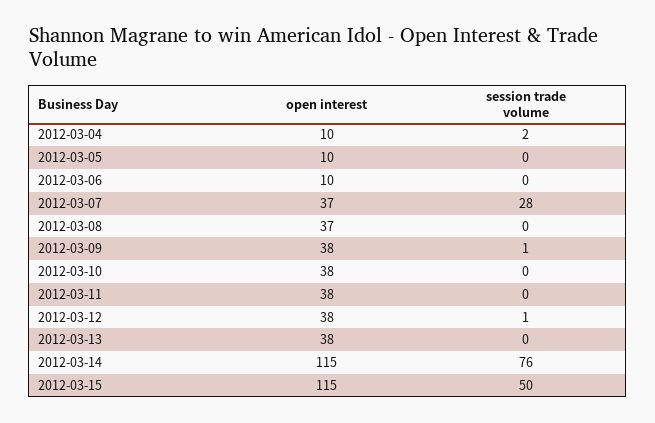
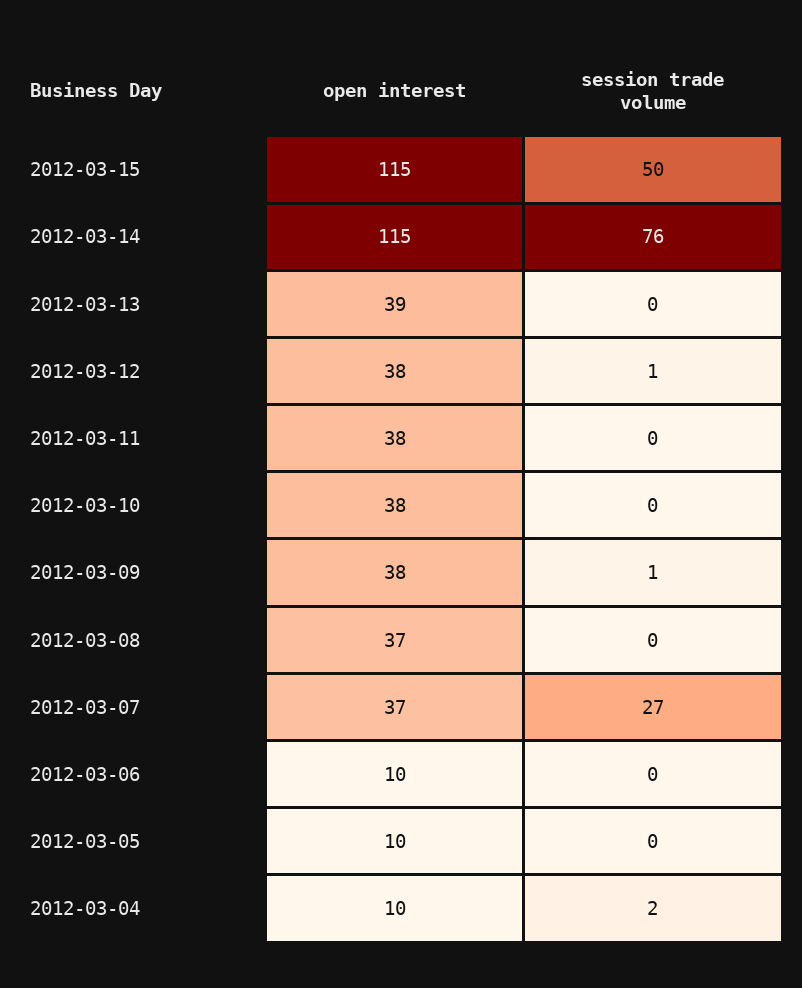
  {
    "open interest": {
      "2012-03-04": 10,
      "2012-03-05": 10,
      "2012-03-06": 10,
      "2012-03-07": 37,
      "2012-03-08": 37,
      "2012-03-09": 38,
      "2012-03-10": 38,
      "2012-03-11": 38,
      "2012-03-12": 38,
-     "2012-03-13": 38,
+     "2012-03-13": 39,
      "2012-03-14": 115,
      "2012-03-15": 115
    },
    "session trade volume": {
      "2012-03-04": 2,
      "2012-03-05": 0,
      "2012-03-06": 0,
-     "2012-03-07": 28,
+     "2012-03-07": 27,
      "2012-03-08": 0,
      "2012-03-09": 1,
      "2012-03-10": 0,
      "2012-03-11": 0,
      "2012-03-12": 1,
      "2012-03-13": 0,
      "2012-03-14": 76,
      "2012-03-15": 50
    }
  }

